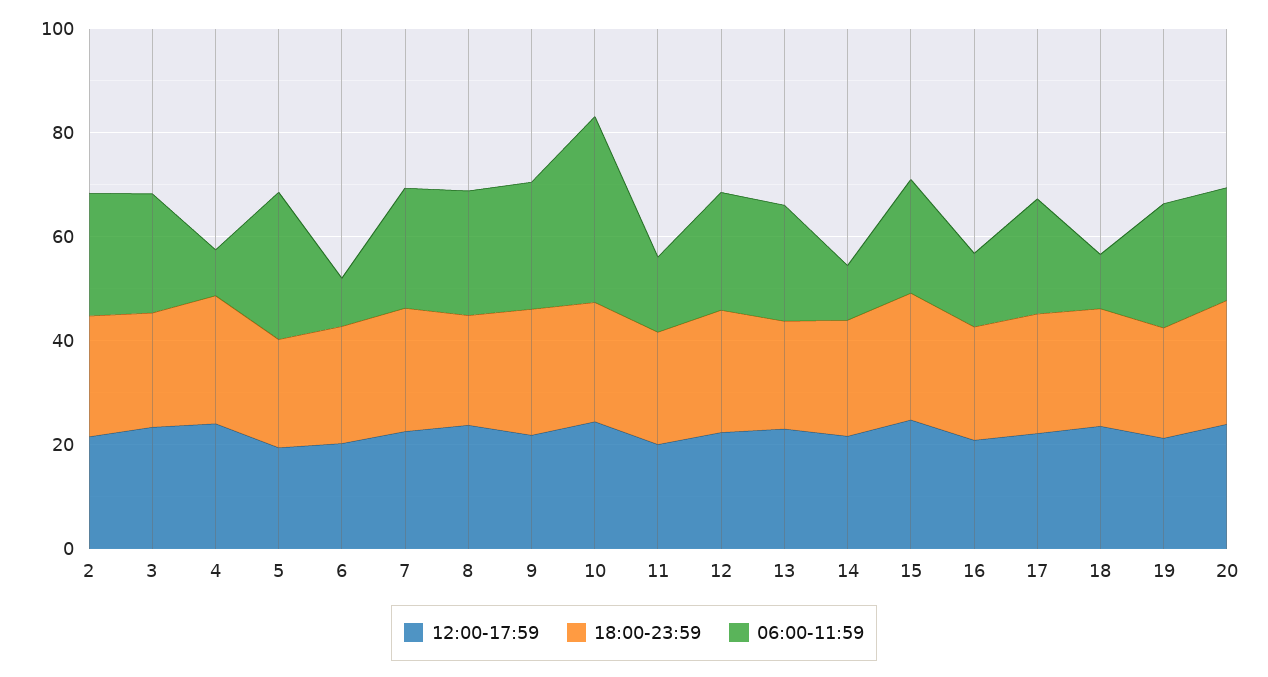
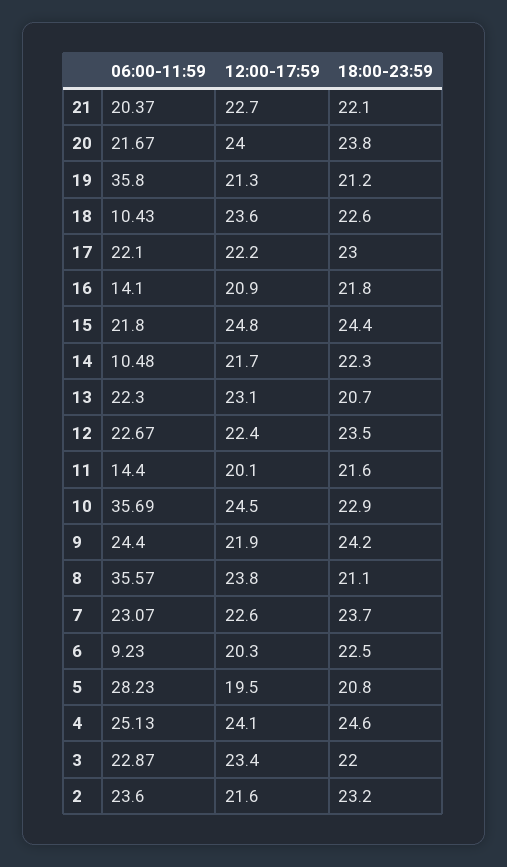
  {
    "12:00-17:59": {
      "2": 21.6,
      "3": 23.4,
      "4": 24.1,
      "5": 19.5,
      "6": 20.3,
      "7": 22.6,
      "8": 23.8,
      "9": 21.9,
      "10": 24.5,
      "11": 20.1,
      "12": 22.4,
      "13": 23.1,
      "14": 21.7,
      "15": 24.8,
      "16": 20.9,
      "17": 22.2,
      "18": 23.6,
      "19": 21.3,
-     "20": 24
+     "20": 24,
+     "21": 22.7
    },
    "18:00-23:59": {
      "2": 23.2,
      "3": 22,
      "4": 24.6,
      "5": 20.8,
      "6": 22.5,
      "7": 23.7,
      "8": 21.1,
      "9": 24.2,
      "10": 22.9,
      "11": 21.6,
      "12": 23.5,
      "13": 20.7,
      "14": 22.3,
      "15": 24.4,
      "16": 21.8,
      "17": 23,
      "18": 22.6,
      "19": 21.2,
-     "20": 23.8
+     "20": 23.8,
+     "21": 22.1
    },
    "06:00-11:59": {
      "2": 23.6,
      "3": 22.87,
-     "4": 10,
+     "4": 25.13,
      "5": 28.23,
      "6": 9.23,
      "7": 23.07,
-     "8": 25,
+     "8": 35.57,
      "9": 24.4,
      "10": 35.69,
      "11": 14.4,
      "12": 22.67,
      "13": 22.3,
      "14": 10.48,
      "15": 21.8,
      "16": 14.1,
      "17": 22.1,
      "18": 10.43,
-     "19": 25,
+     "19": 35.8,
-     "20": 21.67
+     "20": 21.67,
+     "21": 20.37
    }
  }

